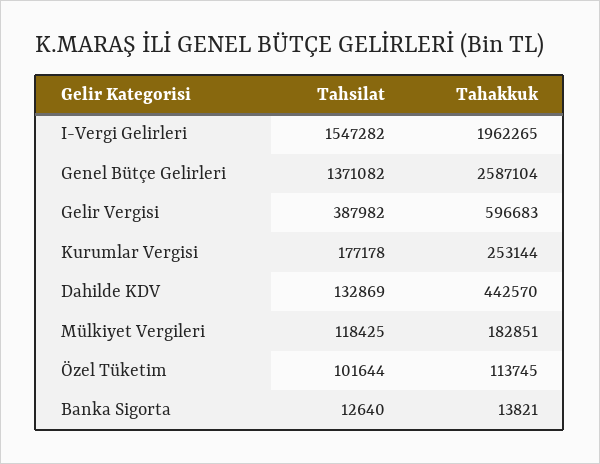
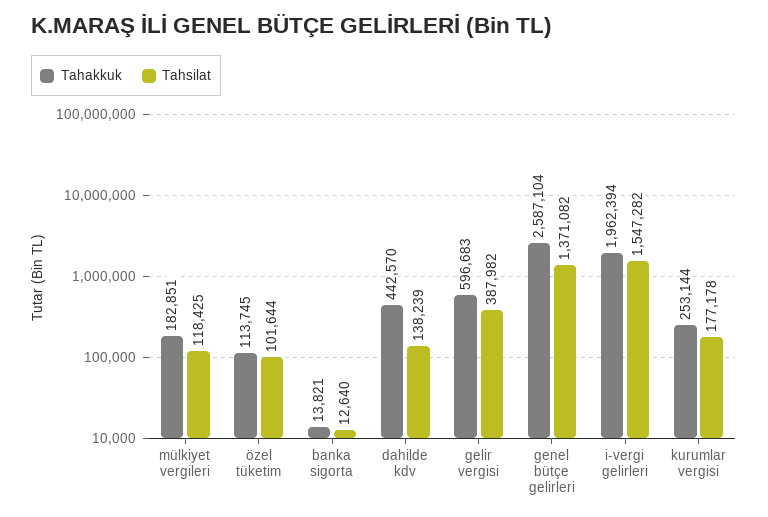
  {
    "Tahsilat": {
      "I-Vergi Gelirleri": 1547282,
      "Genel Bütçe Gelirleri": 1371082,
      "Gelir Vergisi": 387982,
      "Kurumlar Vergisi": 177178,
-     "Dahilde KDV": 132869,
+     "Dahilde KDV": 138239,
      "Mülkiyet Vergileri": 118425,
      "Özel Tüketim": 101644,
      "Banka Sigorta": 12640
    },
    "Tahakkuk": {
-     "I-Vergi Gelirleri": 1962265,
+     "I-Vergi Gelirleri": 1962394,
      "Genel Bütçe Gelirleri": 2587104,
      "Gelir Vergisi": 596683,
      "Kurumlar Vergisi": 253144,
      "Dahilde KDV": 442570,
      "Mülkiyet Vergileri": 182851,
      "Özel Tüketim": 113745,
      "Banka Sigorta": 13821
    }
  }

